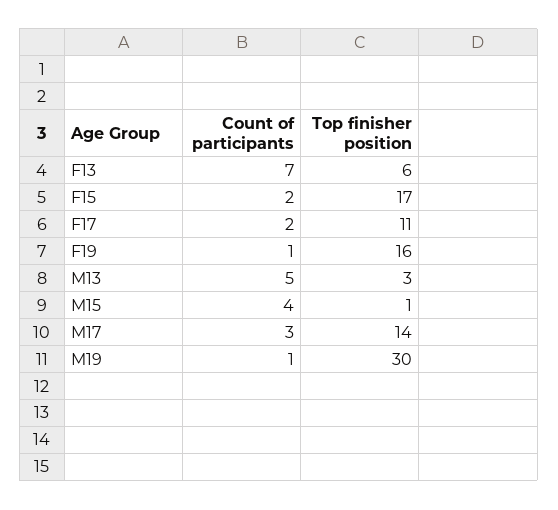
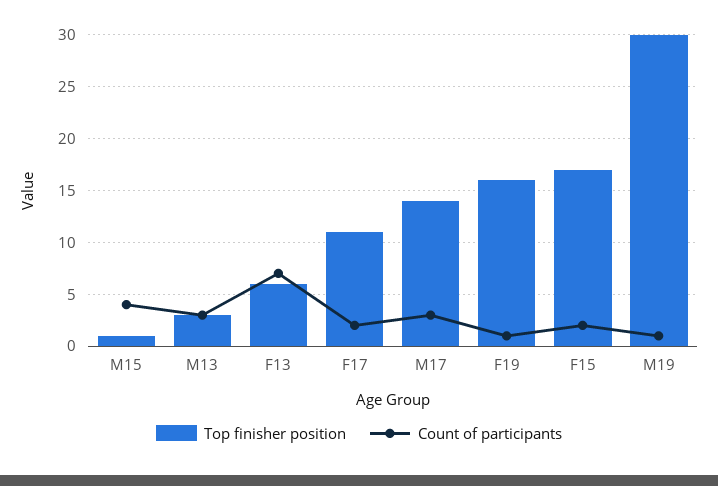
  {
    "Count of participants": {
      "F13": 7,
      "F15": 2,
      "F17": 2,
      "F19": 1,
-     "M13": 5,
+     "M13": 3,
      "M15": 4,
      "M17": 3,
      "M19": 1
    },
    "Top finisher position": {
      "F13": 6,
      "F15": 17,
      "F17": 11,
      "F19": 16,
      "M13": 3,
      "M15": 1,
      "M17": 14,
      "M19": 30
    }
  }

